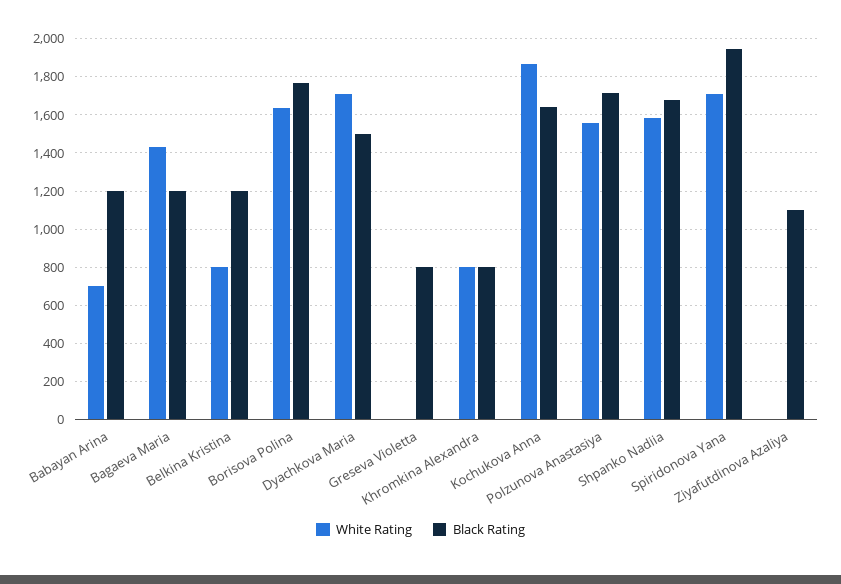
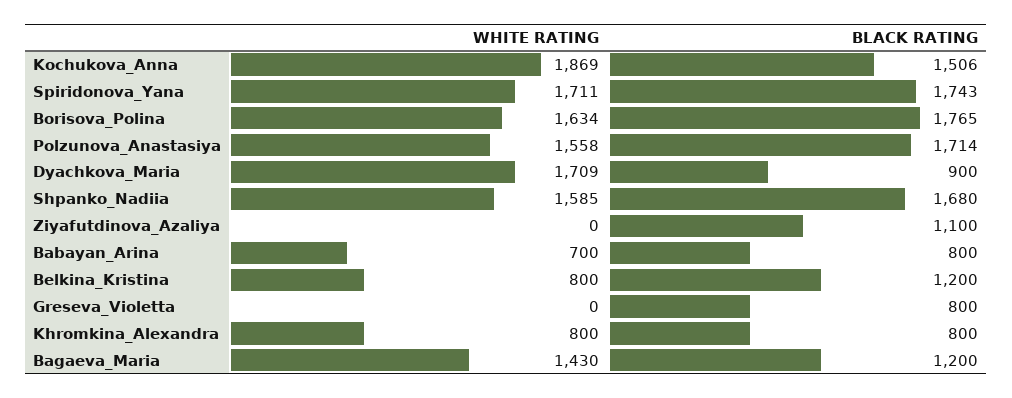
  {
    "White Rating": {
      "Babayan Arina": 700,
      "Bagaeva Maria": 1430,
      "Belkina Kristina": 800,
      "Borisova Polina": 1634,
      "Dyachkova Maria": 1709,
      "Greseva Violetta": 0,
      "Khromkina Alexandra": 800,
      "Kochukova Anna": 1869,
      "Polzunova Anastasiya": 1558,
      "Shpanko Nadiia": 1585,
      "Spiridonova Yana": 1711,
      "Ziyafutdinova Azaliya": 0
    },
    "Black Rating": {
-     "Babayan Arina": 1200,
+     "Babayan Arina": 800,
      "Bagaeva Maria": 1200,
      "Belkina Kristina": 1200,
      "Borisova Polina": 1765,
-     "Dyachkova Maria": 1500,
+     "Dyachkova Maria": 900,
      "Greseva Violetta": 800,
      "Khromkina Alexandra": 800,
-     "Kochukova Anna": 1650,
+     "Kochukova Anna": 1506,
      "Polzunova Anastasiya": 1714,
      "Shpanko Nadiia": 1680,
-     "Spiridonova Yana": 1950,
+     "Spiridonova Yana": 1743,
      "Ziyafutdinova Azaliya": 1100
    }
  }

